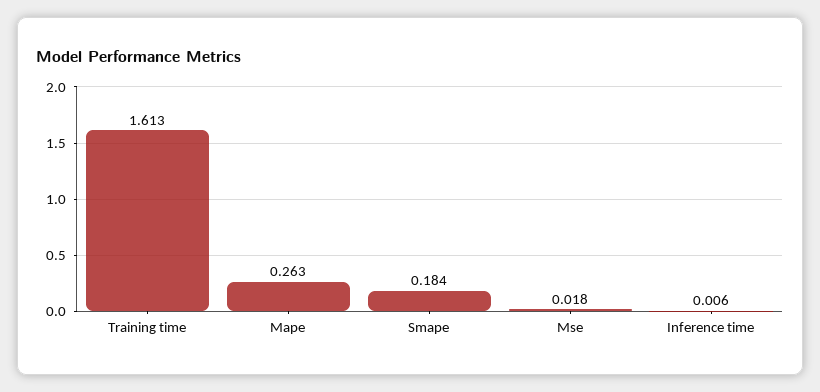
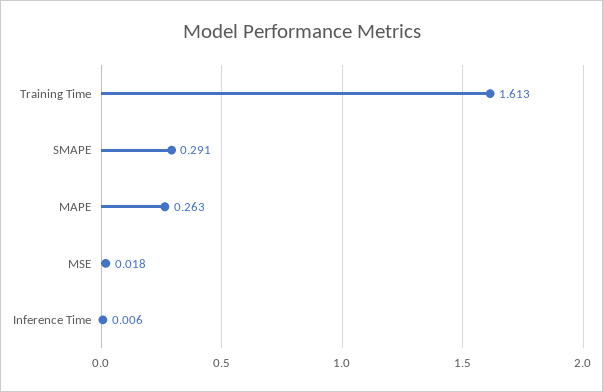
  {
    "Training time": 1.613,
    "Mape": 0.263,
-   "Smape": 0.184,
+   "Smape": 0.291,
    "Mse": 0.018,
    "Inference time": 0.006
  }

